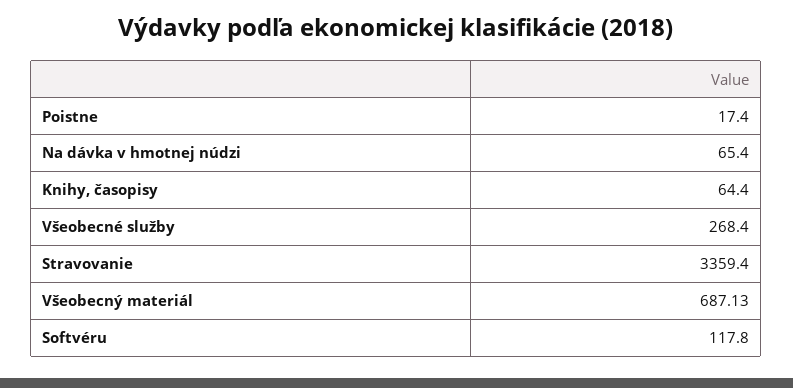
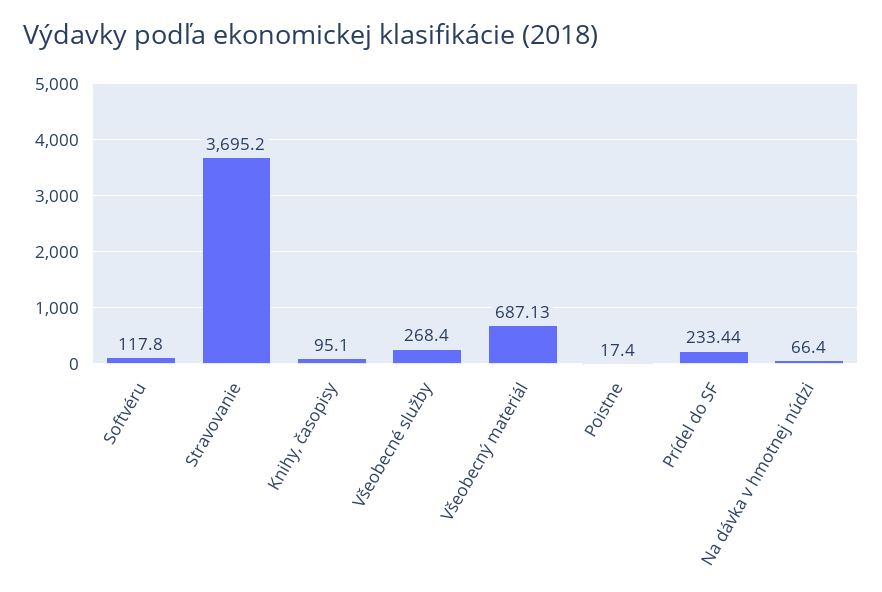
  {
    "Poistne": 17.4,
-   "Na dávka v hmotnej núdzi": 65.4,
+   "Na dávka v hmotnej núdzi": 66.4,
-   "Knihy, časopisy": 64.4,
+   "Knihy, časopisy": 95.1,
    "Všeobecné služby": 268.4,
-   "Stravovanie": 3359.4,
+   "Stravovanie": 3695.2,
    "Všeobecný materiál": 687.13,
-   "Softvéru": 117.8
+   "Softvéru": 117.8,
+   "Prídel do SF": 233.44
  }

